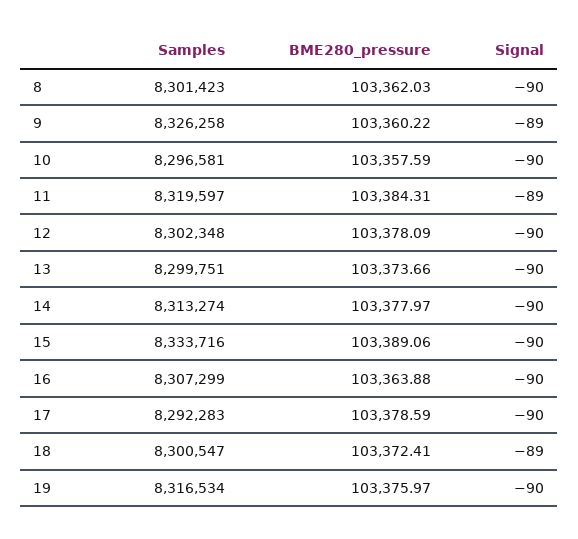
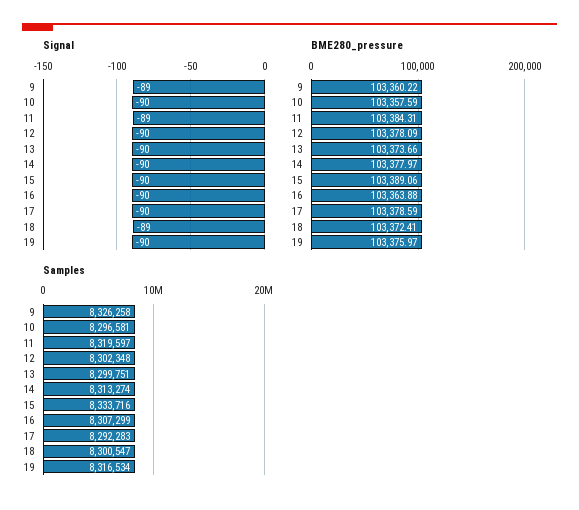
  {
    "Samples": {
-     "8": 8301423,
      "9": 8326258,
      "10": 8296581,
      "11": 8319597,
      "12": 8302348,
      "13": 8299751,
      "14": 8313274,
      "15": 8333716,
      "16": 8307299,
      "17": 8292283,
      "18": 8300547,
      "19": 8316534
    },
    "BME280_pressure": {
-     "8": 103362.03,
      "9": 103360.22,
      "10": 103357.59,
      "11": 103384.31,
      "12": 103378.09,
      "13": 103373.66,
      "14": 103377.97,
      "15": 103389.06,
      "16": 103363.88,
      "17": 103378.59,
      "18": 103372.41,
      "19": 103375.97
    },
    "Signal": {
-     "8": -90,
      "9": -89,
      "10": -90,
      "11": -89,
      "12": -90,
      "13": -90,
      "14": -90,
      "15": -90,
      "16": -90,
      "17": -90,
      "18": -89,
      "19": -90
    }
  }

